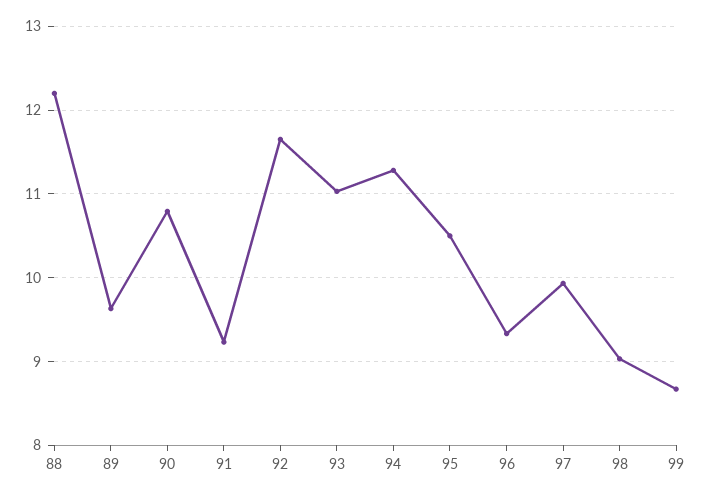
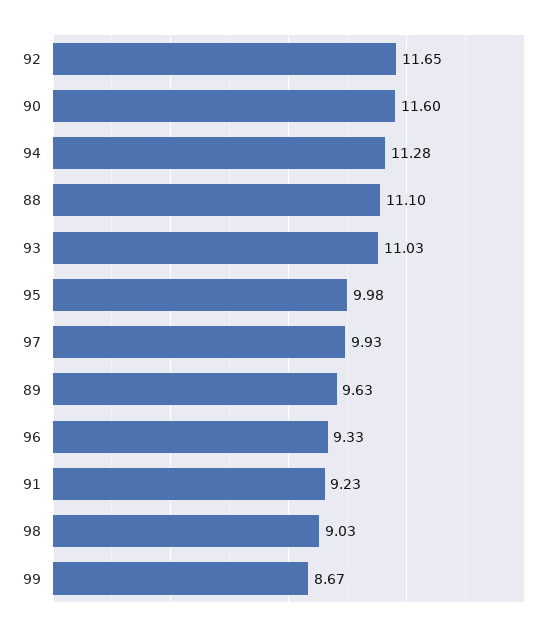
  {
-   "88": 12.2,
+   "88": 11.1,
    "89": 9.63,
-   "90": 10.8,
+   "90": 11.6,
    "91": 9.23,
    "92": 11.65,
    "93": 11.03,
    "94": 11.28,
-   "95": 10.5,
+   "95": 9.98,
    "96": 9.33,
    "97": 9.93,
    "98": 9.03,
    "99": 8.67
  }

